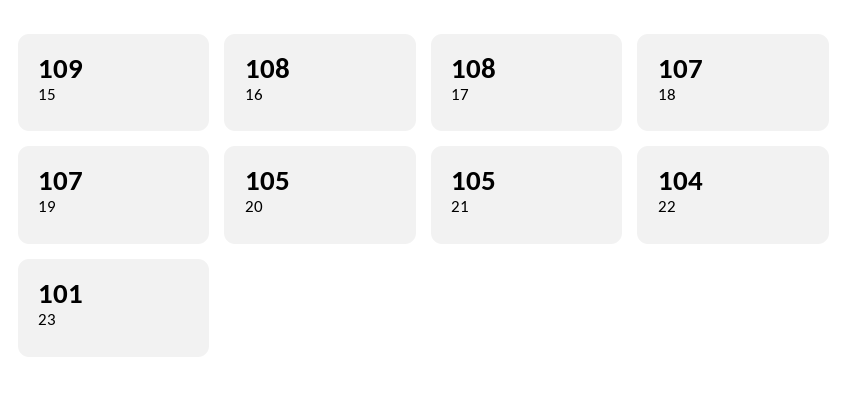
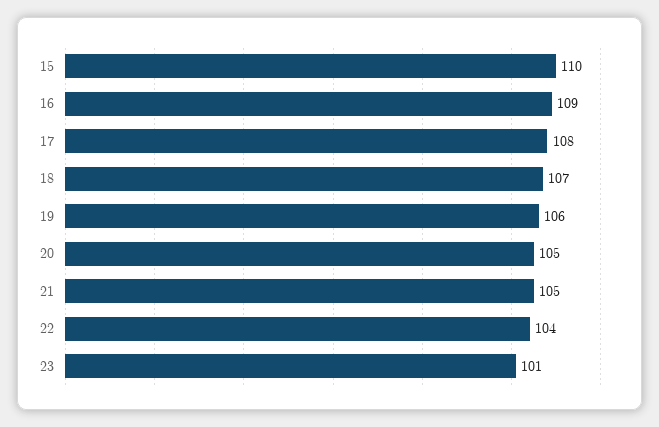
  {
-   "15": 109,
+   "15": 110,
-   "16": 108,
+   "16": 109,
    "17": 108,
    "18": 107,
-   "19": 107,
+   "19": 106,
    "20": 105,
    "21": 105,
    "22": 104,
    "23": 101
  }

